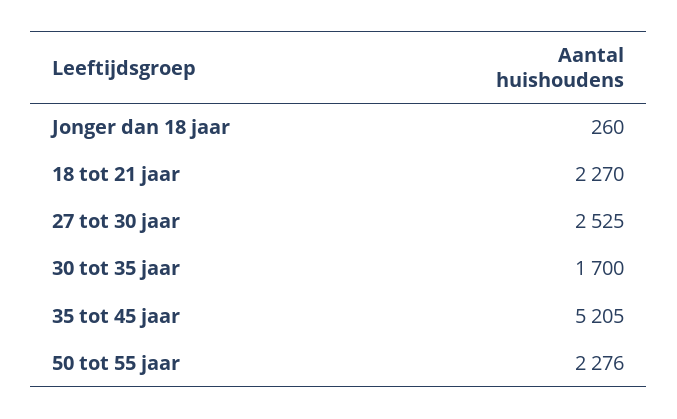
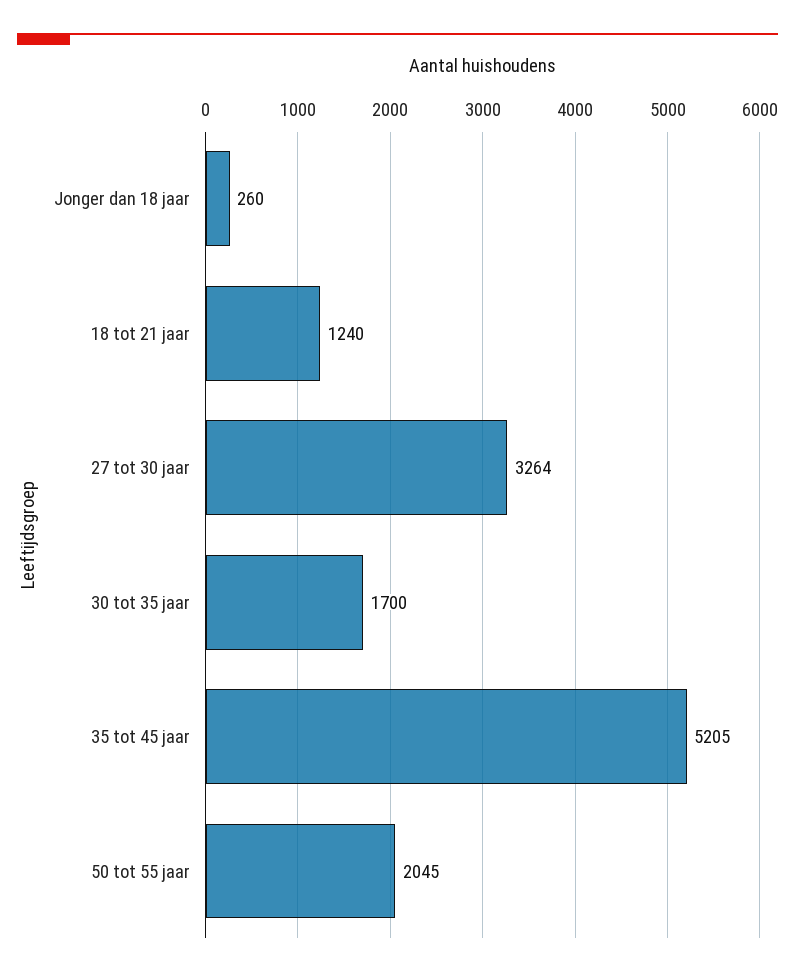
  {
    "Jonger dan 18 jaar": 260,
-   "18 tot 21 jaar": 2270,
+   "18 tot 21 jaar": 1240,
-   "27 tot 30 jaar": 2525,
+   "27 tot 30 jaar": 3264,
    "30 tot 35 jaar": 1700,
    "35 tot 45 jaar": 5205,
-   "50 tot 55 jaar": 2276
+   "50 tot 55 jaar": 2045
  }

